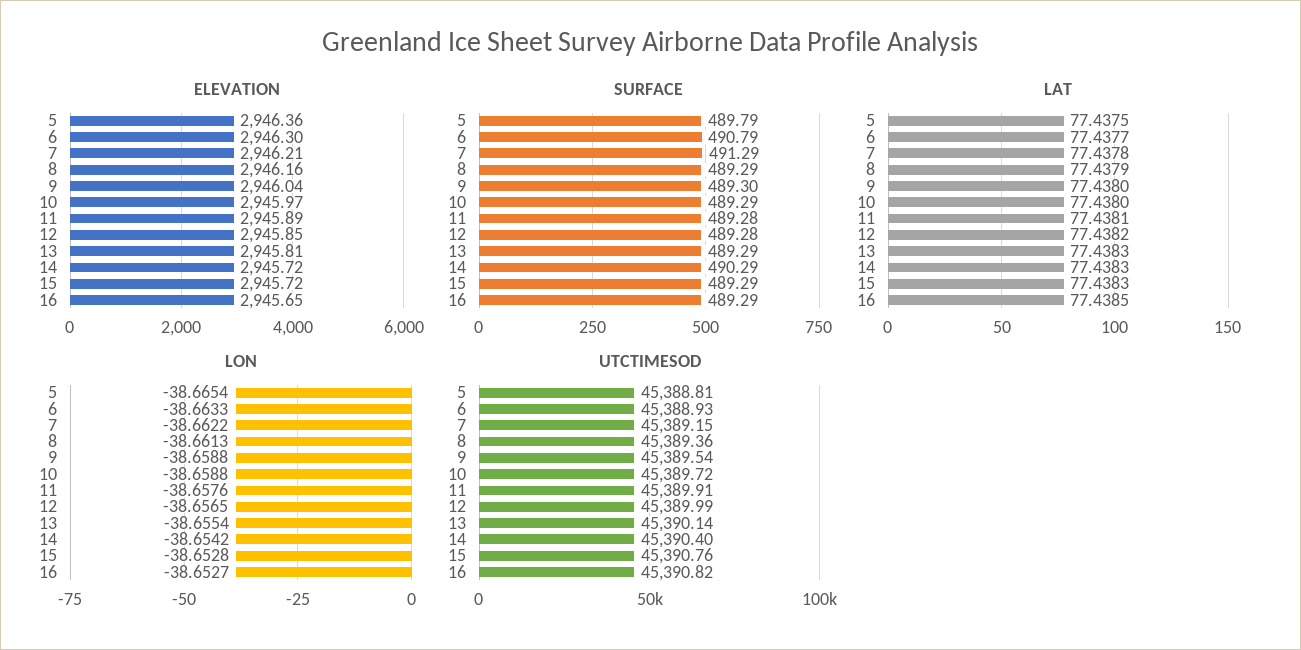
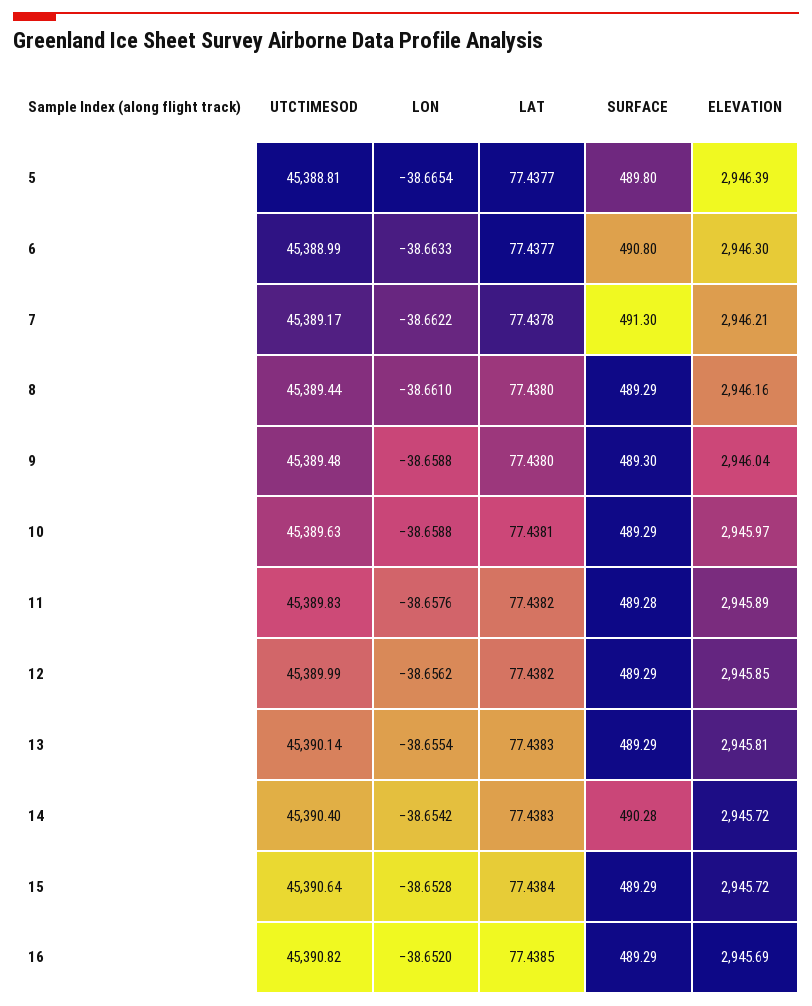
  {
    "ELEVATION": {
-     "5": 2946.36,
+     "5": 2946.39,
      "6": 2946.3,
      "7": 2946.21,
      "8": 2946.16,
      "9": 2946.04,
      "10": 2945.97,
      "11": 2945.89,
      "12": 2945.85,
      "13": 2945.81,
      "14": 2945.72,
      "15": 2945.72,
-     "16": 2945.65
+     "16": 2945.69
    },
    "SURFACE": {
-     "5": 489.79,
+     "5": 489.8,
-     "6": 490.79,
+     "6": 490.8,
-     "7": 491.29,
+     "7": 491.3,
      "8": 489.29,
      "9": 489.3,
      "10": 489.29,
      "11": 489.28,
-     "12": 489.28,
+     "12": 489.29,
      "13": 489.29,
-     "14": 490.29,
+     "14": 490.28,
      "15": 489.29,
      "16": 489.29
    },
    "LAT": {
-     "5": 77.4375,
+     "5": 77.4377,
      "6": 77.4377,
      "7": 77.4378,
-     "8": 77.4379,
+     "8": 77.438,
      "9": 77.438,
-     "10": 77.438,
+     "10": 77.4381,
-     "11": 77.4381,
+     "11": 77.4382,
      "12": 77.4382,
      "13": 77.4383,
      "14": 77.4383,
-     "15": 77.4383,
+     "15": 77.4384,
      "16": 77.4385
    },
    "LON": {
      "5": -38.6654,
      "6": -38.6633,
      "7": -38.6622,
-     "8": -38.6613,
+     "8": -38.661,
      "9": -38.6588,
      "10": -38.6588,
      "11": -38.6576,
-     "12": -38.6565,
+     "12": -38.6562,
      "13": -38.6554,
      "14": -38.6542,
      "15": -38.6528,
-     "16": -38.6527
+     "16": -38.652
    },
    "UTCTIMESOD": {
      "5": 45388.81,
-     "6": 45388.93,
+     "6": 45388.99,
-     "7": 45389.15,
+     "7": 45389.17,
-     "8": 45389.36,
+     "8": 45389.44,
-     "9": 45389.54,
+     "9": 45389.48,
-     "10": 45389.72,
+     "10": 45389.63,
-     "11": 45389.91,
+     "11": 45389.83,
      "12": 45389.99,
      "13": 45390.14,
      "14": 45390.4,
-     "15": 45390.76,
+     "15": 45390.64,
      "16": 45390.82
    }
  }

